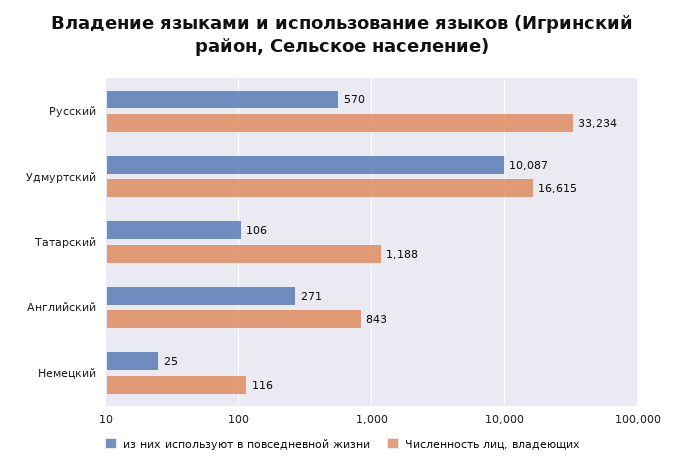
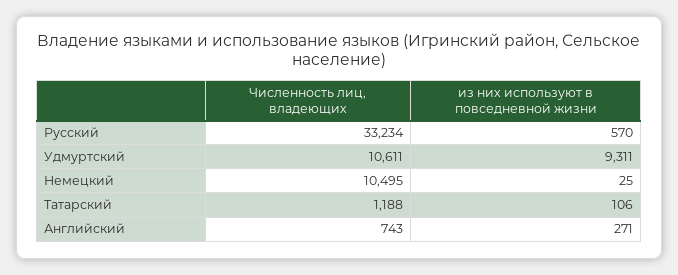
  {
    "из них используют в повседневной жизни": {
      "Русский": 570,
-     "Удмуртский": 10087,
+     "Удмуртский": 9311,
      "Татарский": 106,
      "Английский": 271,
      "Немецкий": 25
    },
    "Численность лиц, владеющих": {
      "Русский": 33234,
-     "Удмуртский": 16615,
+     "Удмуртский": 10611,
      "Татарский": 1188,
-     "Английский": 843,
+     "Английский": 743,
-     "Немецкий": 116
+     "Немецкий": 10495
    }
  }

